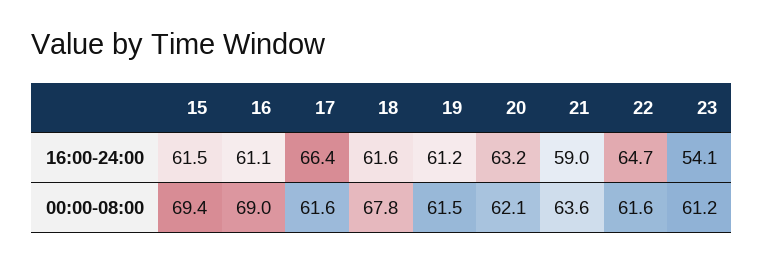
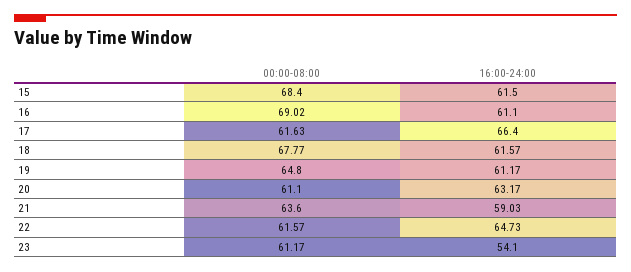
  {
    "15": {
      "16:00-24:00": 61.5,
-     "00:00-08:00": 69.4
+     "00:00-08:00": 68.4
    },
    "16": {
      "16:00-24:00": 61.1,
      "00:00-08:00": 69.02
    },
    "17": {
      "16:00-24:00": 66.4,
      "00:00-08:00": 61.63
    },
    "18": {
      "16:00-24:00": 61.57,
      "00:00-08:00": 67.77
    },
    "19": {
      "16:00-24:00": 61.17,
-     "00:00-08:00": 61.5
+     "00:00-08:00": 64.8
    },
    "20": {
      "16:00-24:00": 63.17,
-     "00:00-08:00": 62.1
+     "00:00-08:00": 61.1
    },
    "21": {
      "16:00-24:00": 59.03,
      "00:00-08:00": 63.6
    },
    "22": {
      "16:00-24:00": 64.73,
      "00:00-08:00": 61.57
    },
    "23": {
      "16:00-24:00": 54.1,
      "00:00-08:00": 61.17
    }
  }

